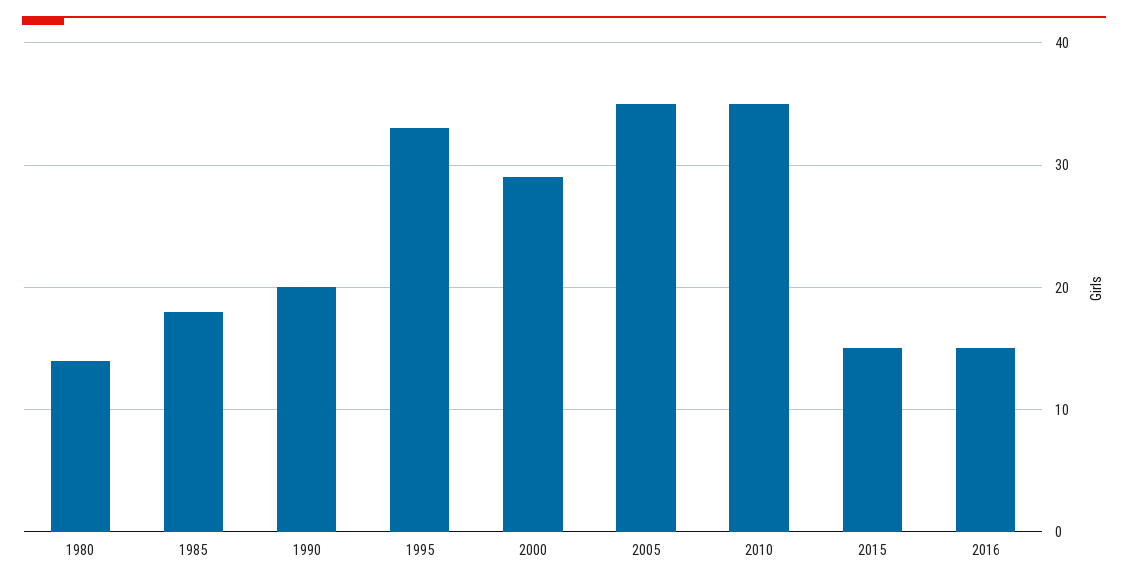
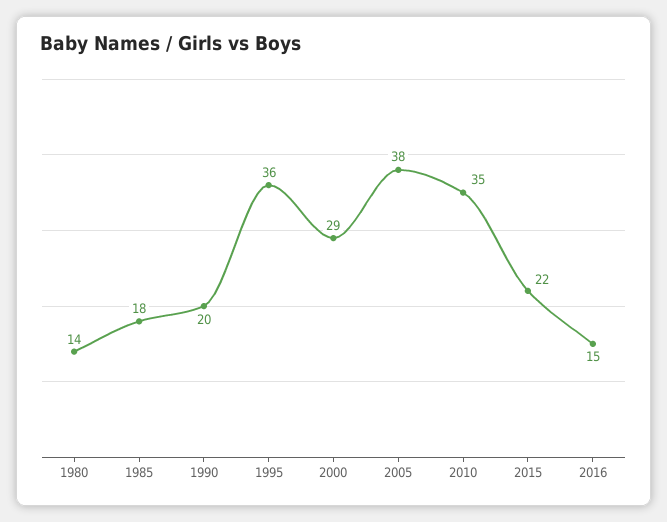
  {
    "1980": 14,
    "1985": 18,
    "1990": 20,
-   "1995": 33,
+   "1995": 36,
    "2000": 29,
-   "2005": 35,
+   "2005": 38,
    "2010": 35,
-   "2015": 15,
+   "2015": 22,
    "2016": 15
  }

